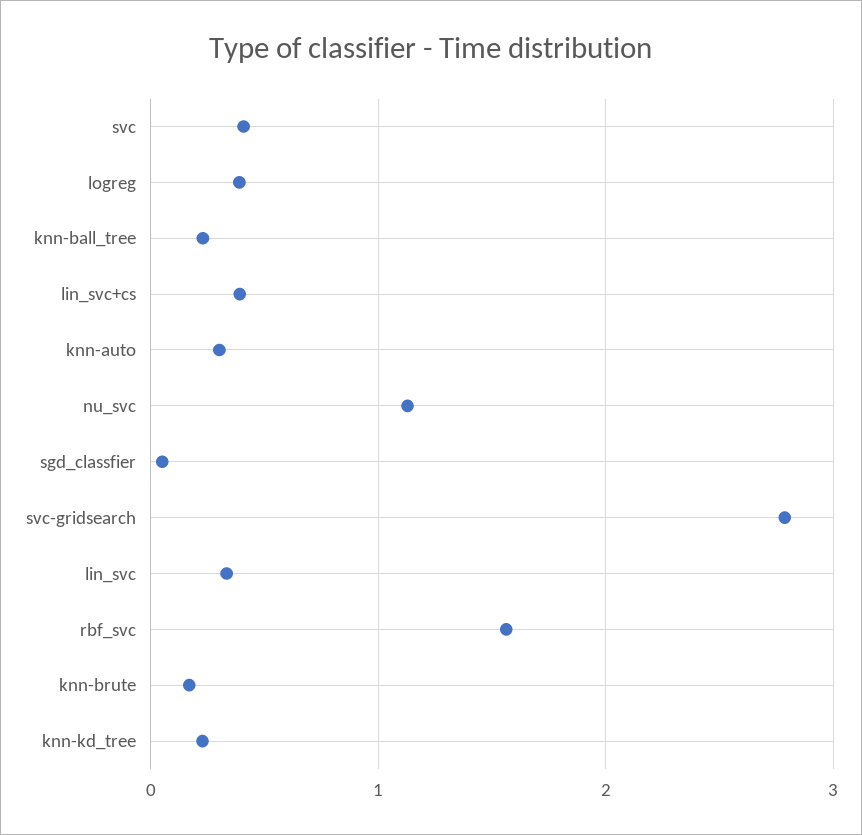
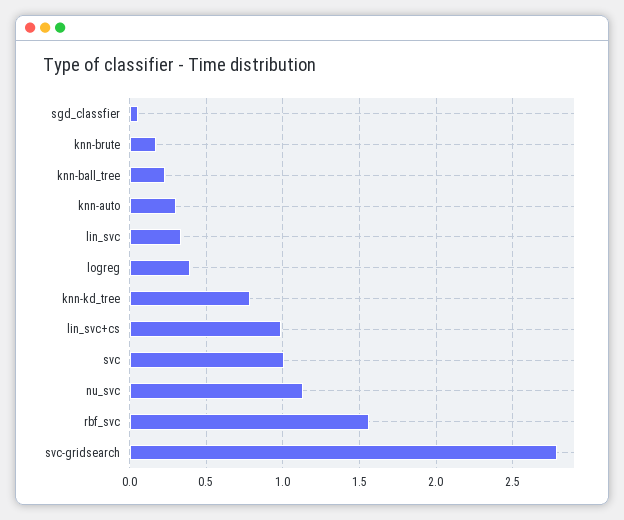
  {
-   "svc": 0.4,
+   "svc": 1,
    "logreg": 0.4,
    "knn-ball_tree": 0.25,
-   "lin_svc+cs": 0.4,
+   "lin_svc+cs": 1,
    "knn-auto": 0.3,
    "nu_svc": 1.15,
    "sgd_classfier": 0.05,
    "svc-gridsearch": 2.8,
    "lin_svc": 0.35,
    "rbf_svc": 1.55,
    "knn-brute": 0.15,
-   "knn-kd_tree": 0.2
+   "knn-kd_tree": 0.8
  }

